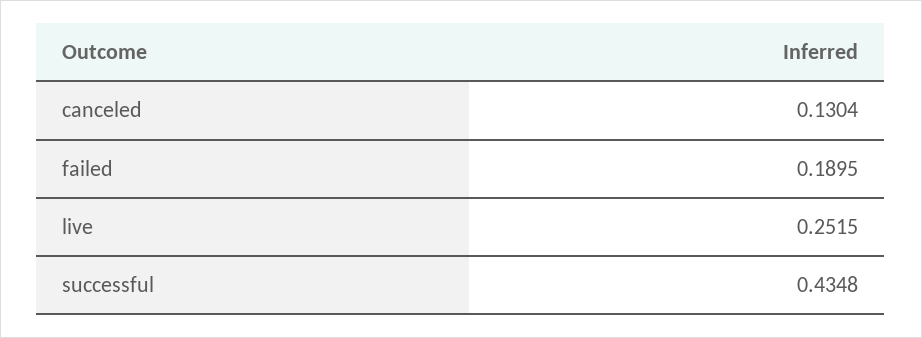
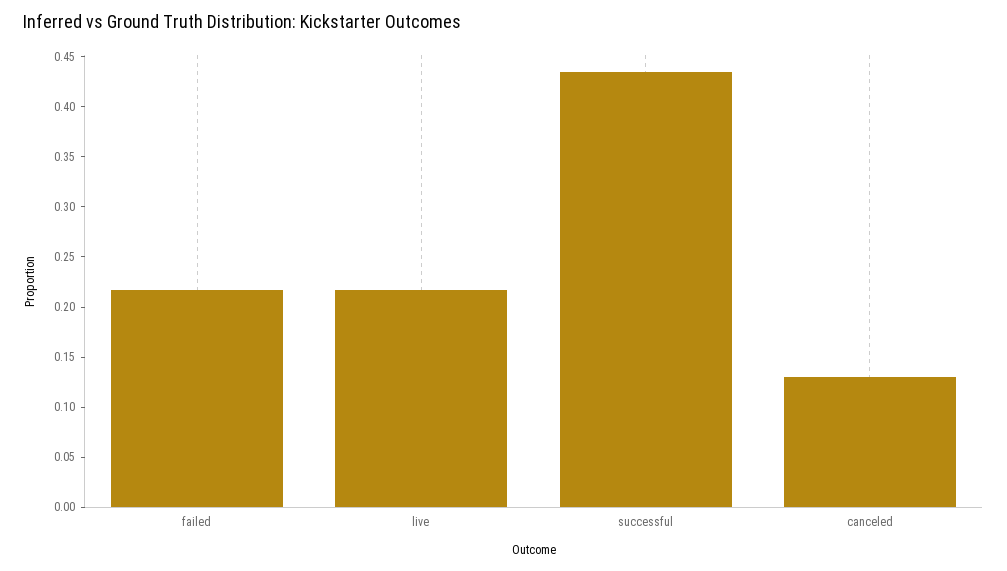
  {
    "canceled": 0.1304,
-   "failed": 0.1895,
+   "failed": 0.22,
-   "live": 0.2515,
+   "live": 0.22,
    "successful": 0.4348
  }

